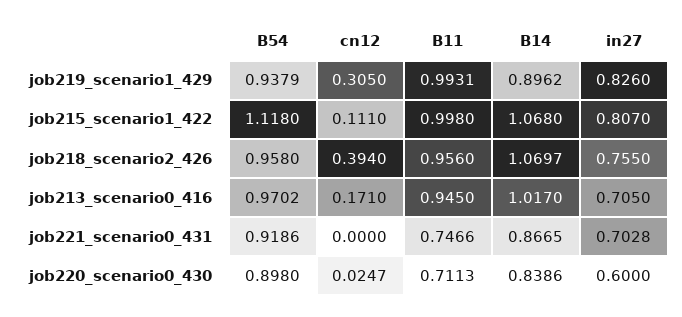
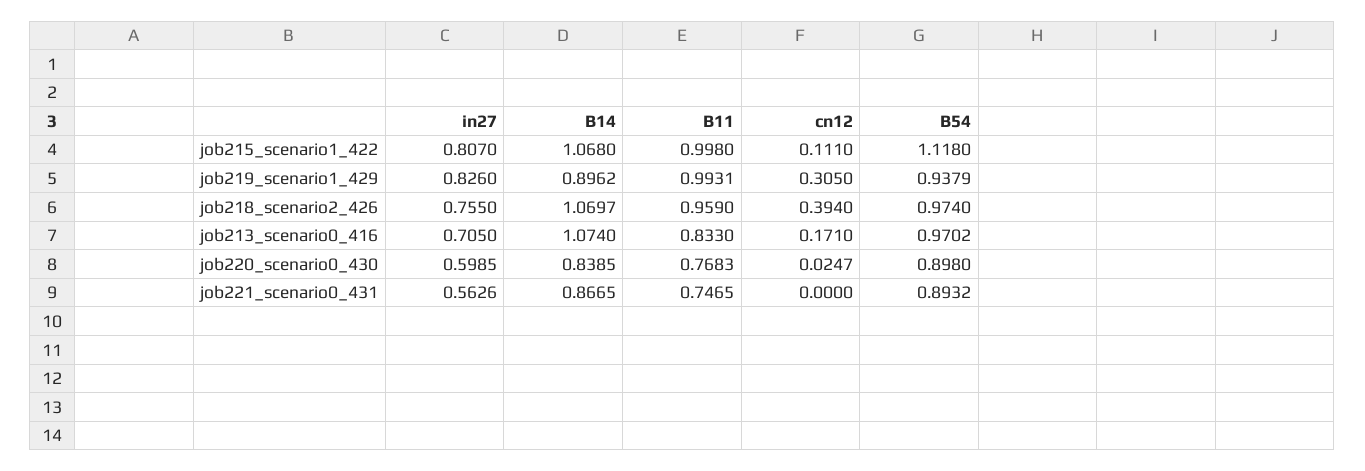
  {
    "B54": {
      "job219_scenario1_429": 0.9379,
      "job215_scenario1_422": 1.118,
-     "job218_scenario2_426": 0.958,
+     "job218_scenario2_426": 0.974,
      "job213_scenario0_416": 0.9702,
-     "job221_scenario0_431": 0.9186,
+     "job221_scenario0_431": 0.8932,
      "job220_scenario0_430": 0.898
    },
    "cn12": {
      "job219_scenario1_429": 0.305,
      "job215_scenario1_422": 0.111,
      "job218_scenario2_426": 0.394,
      "job213_scenario0_416": 0.171,
      "job221_scenario0_431": 0,
      "job220_scenario0_430": 0.0247
    },
    "B11": {
      "job219_scenario1_429": 0.9931,
      "job215_scenario1_422": 0.998,
-     "job218_scenario2_426": 0.956,
+     "job218_scenario2_426": 0.959,
-     "job213_scenario0_416": 0.945,
+     "job213_scenario0_416": 0.833,
-     "job221_scenario0_431": 0.7466,
+     "job221_scenario0_431": 0.7465,
-     "job220_scenario0_430": 0.7113
+     "job220_scenario0_430": 0.7683
    },
    "B14": {
      "job219_scenario1_429": 0.8962,
      "job215_scenario1_422": 1.068,
      "job218_scenario2_426": 1.0697,
-     "job213_scenario0_416": 1.017,
+     "job213_scenario0_416": 1.074,
      "job221_scenario0_431": 0.8665,
-     "job220_scenario0_430": 0.8386
+     "job220_scenario0_430": 0.8385
    },
    "in27": {
      "job219_scenario1_429": 0.826,
      "job215_scenario1_422": 0.807,
      "job218_scenario2_426": 0.755,
      "job213_scenario0_416": 0.705,
-     "job221_scenario0_431": 0.7028,
+     "job221_scenario0_431": 0.5626,
-     "job220_scenario0_430": 0.6
+     "job220_scenario0_430": 0.5985
    }
  }

